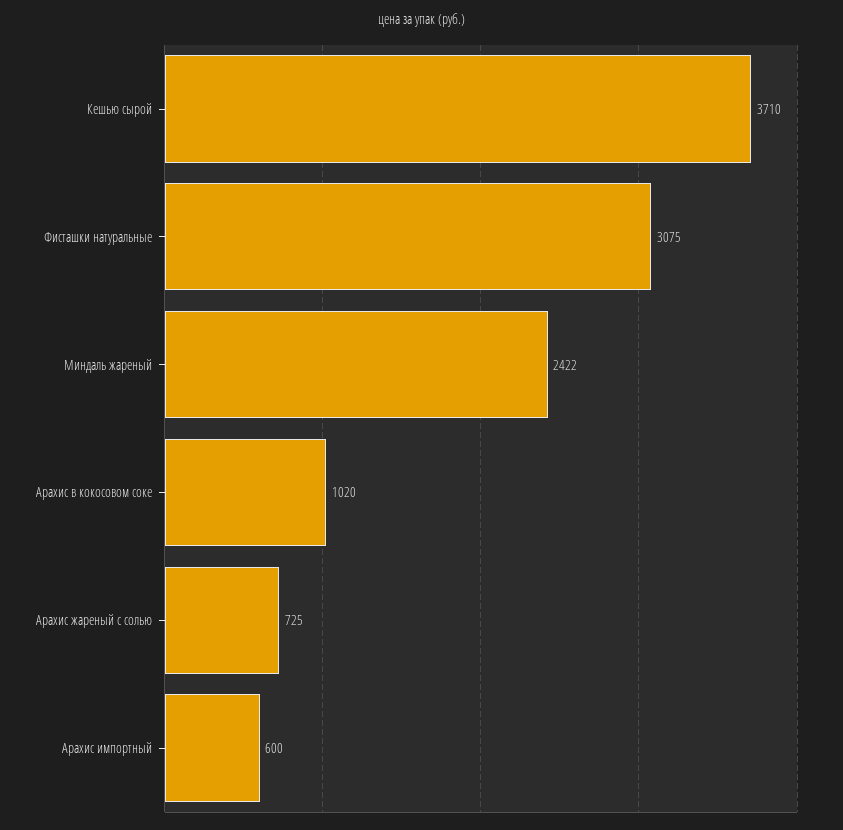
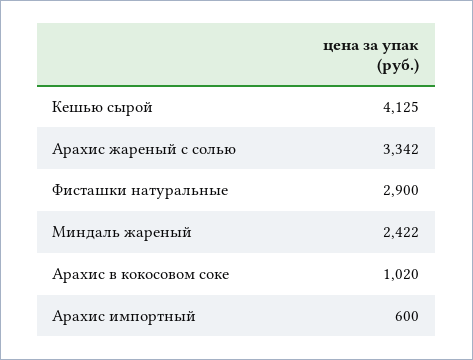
  {
-   "Кешью сырой": 3710,
+   "Кешью сырой": 4125,
-   "Фисташки натуральные": 3075,
+   "Фисташки натуральные": 2900,
    "Миндаль жареный": 2422,
    "Арахис в кокосовом соке": 1020,
-   "Арахис жареный с солью": 725,
+   "Арахис жареный с солью": 3342,
    "Арахис импортный": 600
  }

